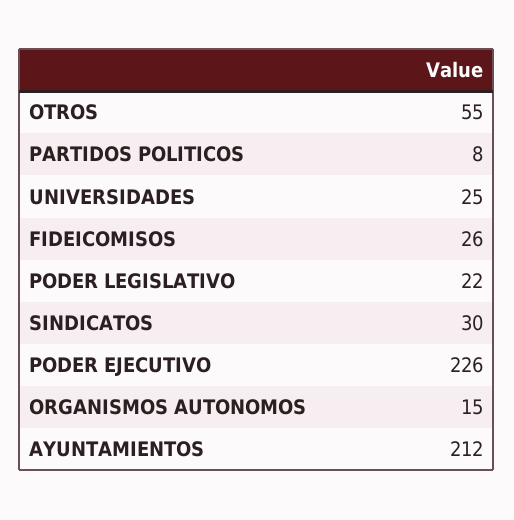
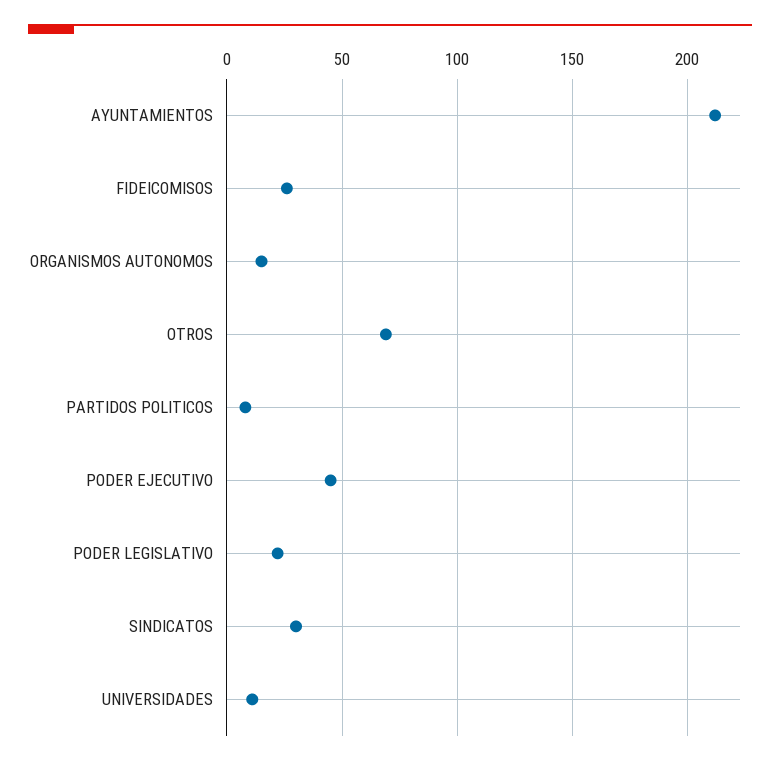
  {
-   "OTROS": 55,
+   "OTROS": 70,
    "PARTIDOS POLITICOS": 8,
-   "UNIVERSIDADES": 25,
+   "UNIVERSIDADES": 10,
    "FIDEICOMISOS": 26,
    "PODER LEGISLATIVO": 22,
    "SINDICATOS": 30,
-   "PODER EJECUTIVO": 226,
+   "PODER EJECUTIVO": 45,
    "ORGANISMOS AUTONOMOS": 15,
    "AYUNTAMIENTOS": 212
  }

